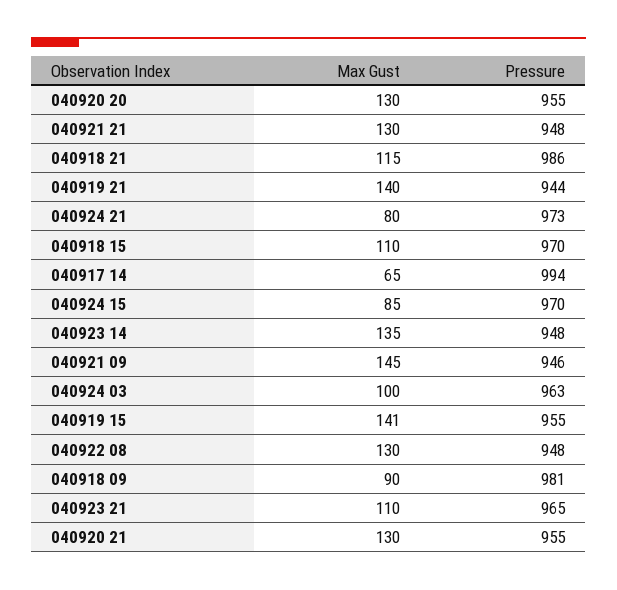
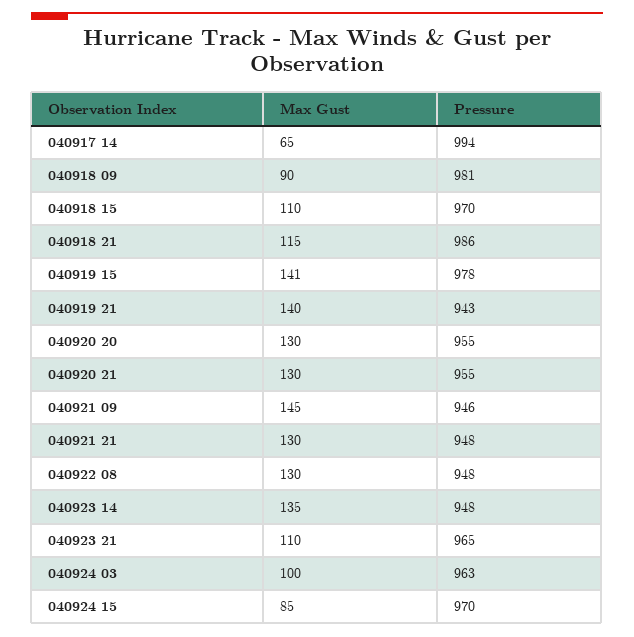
  {
    "Max Gust": {
      "040920 20": 130,
      "040921 21": 130,
      "040918 21": 115,
      "040919 21": 140,
-     "040924 21": 80,
      "040918 15": 110,
      "040917 14": 65,
      "040924 15": 85,
      "040923 14": 135,
      "040921 09": 145,
      "040924 03": 100,
      "040919 15": 141,
      "040922 08": 130,
      "040918 09": 90,
      "040923 21": 110,
      "040920 21": 130
    },
    "Pressure": {
      "040920 20": 955,
      "040921 21": 948,
      "040918 21": 986,
-     "040919 21": 944,
+     "040919 21": 943,
-     "040924 21": 973,
      "040918 15": 970,
      "040917 14": 994,
      "040924 15": 970,
      "040923 14": 948,
      "040921 09": 946,
      "040924 03": 963,
-     "040919 15": 955,
+     "040919 15": 978,
      "040922 08": 948,
      "040918 09": 981,
      "040923 21": 965,
      "040920 21": 955
    }
  }

